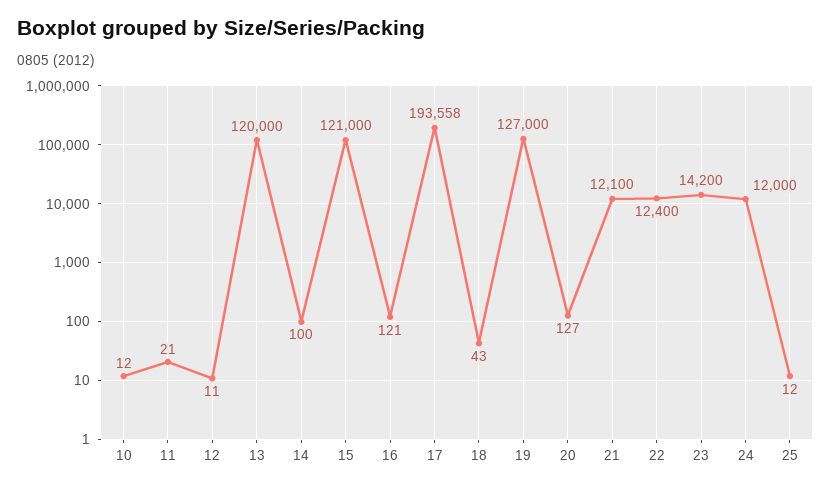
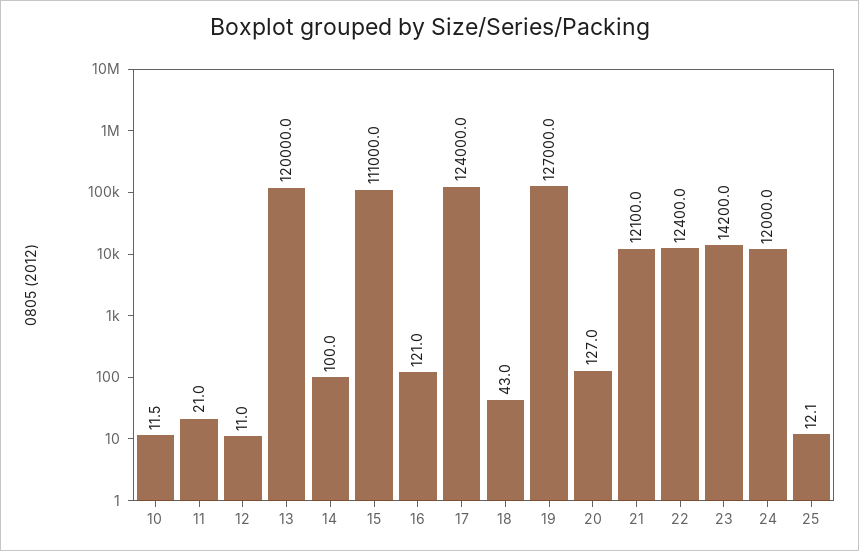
  {
    "10": 11.5,
    "11": 21,
    "12": 11,
    "13": 120000,
    "14": 100,
-   "15": 121000,
+   "15": 111000,
    "16": 121,
-   "17": 193558,
+   "17": 124000,
    "18": 43,
    "19": 127000,
    "20": 127,
    "21": 12100,
    "22": 12400,
    "23": 14200,
    "24": 12000,
    "25": 12.1
  }

